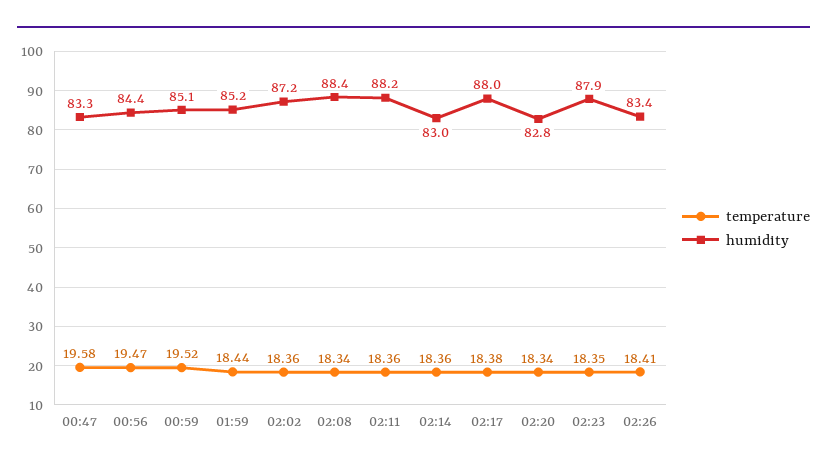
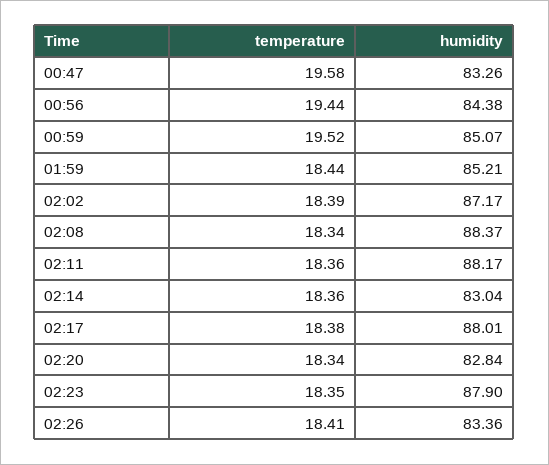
  {
    "temperature": {
      "00:47": 19.58,
-     "00:56": 19.47,
+     "00:56": 19.44,
      "00:59": 19.52,
      "01:59": 18.44,
-     "02:02": 18.36,
+     "02:02": 18.39,
      "02:08": 18.34,
      "02:11": 18.36,
      "02:14": 18.36,
      "02:17": 18.38,
      "02:20": 18.34,
      "02:23": 18.35,
      "02:26": 18.41
    },
    "humidity": {
      "00:47": 83.26,
      "00:56": 84.38,
      "00:59": 85.07,
      "01:59": 85.21,
      "02:02": 87.17,
      "02:08": 88.37,
      "02:11": 88.17,
      "02:14": 83.04,
      "02:17": 88.01,
      "02:20": 82.84,
      "02:23": 87.9,
      "02:26": 83.36
    }
  }

